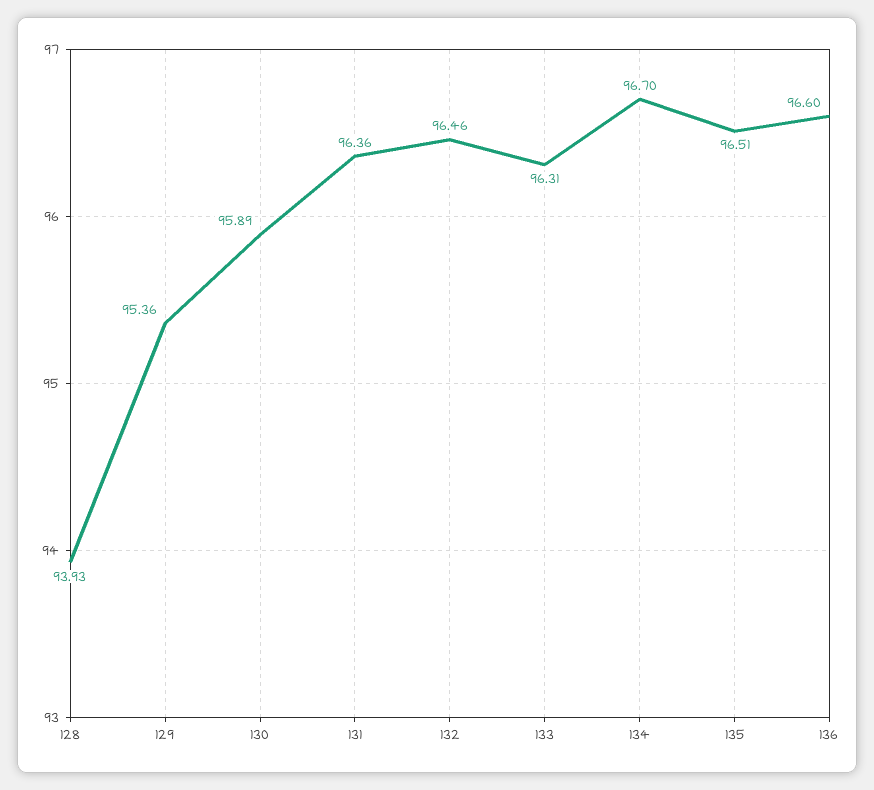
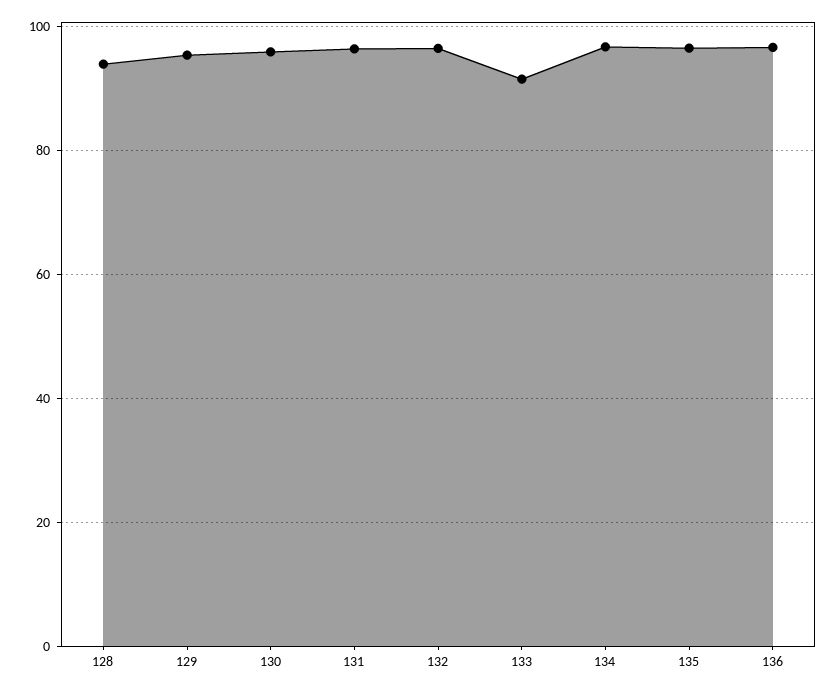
  {
    "128": 93.93,
    "129": 95.36,
    "130": 95.89,
    "131": 96.36,
    "132": 96.46,
-   "133": 96.31,
+   "133": 92,
    "134": 96.7,
    "135": 96.51,
    "136": 96.6
  }

